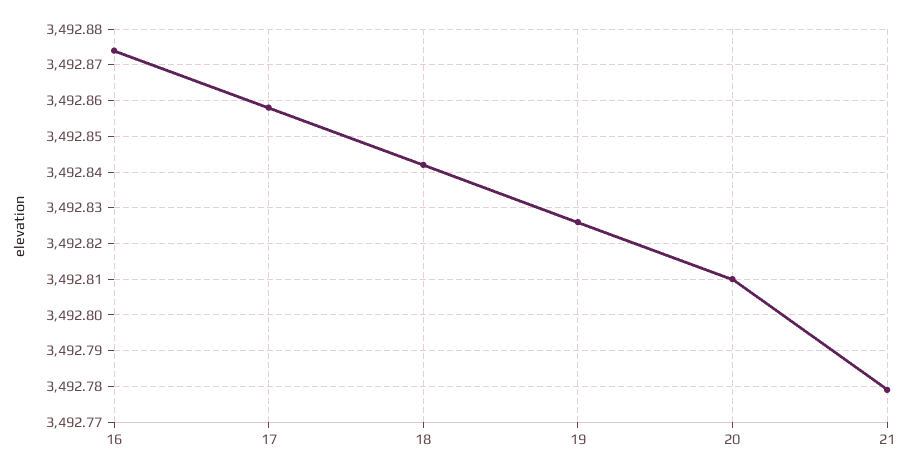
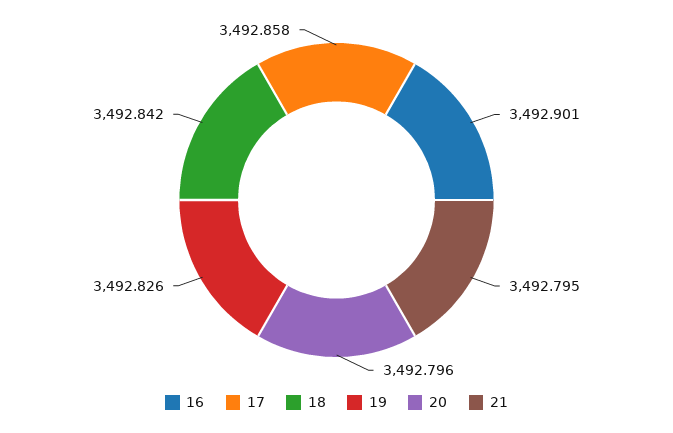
  {
-   "16": 3492.875,
+   "16": 3492.901,
    "17": 3492.858,
    "18": 3492.842,
    "19": 3492.826,
-   "20": 3492.81,
+   "20": 3492.796,
-   "21": 3492.78
+   "21": 3492.795
  }

